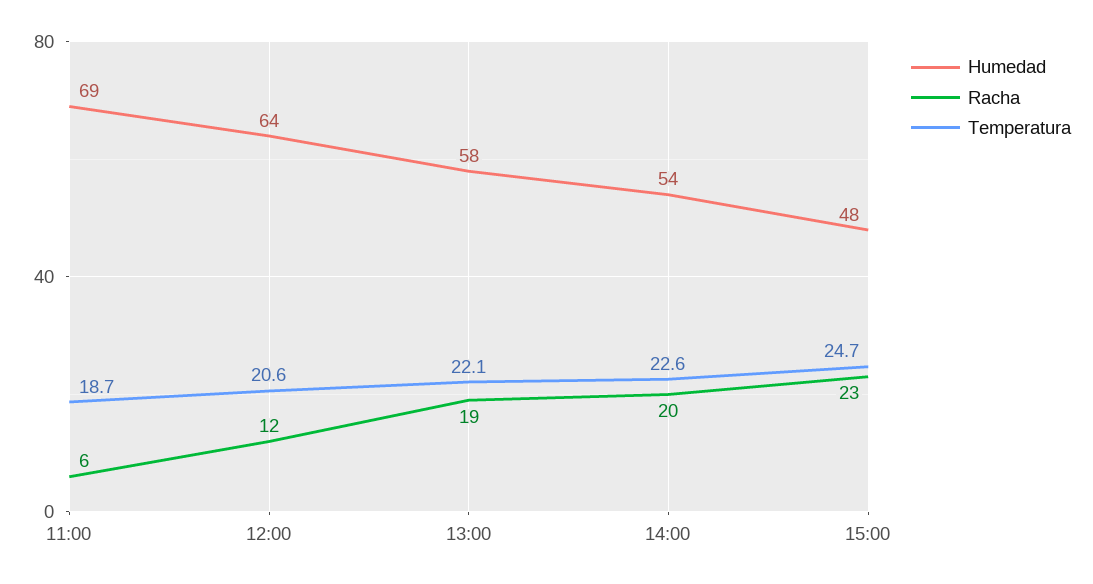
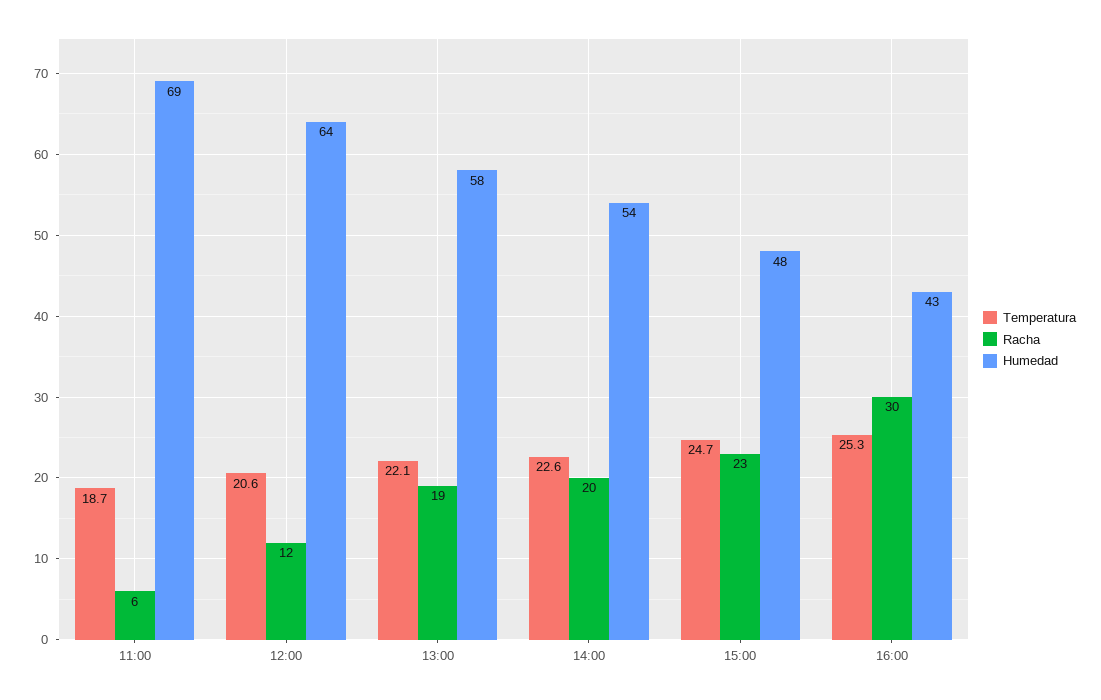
  {
    "Humedad": {
      "11:00": 69,
      "12:00": 64,
      "13:00": 58,
      "14:00": 54,
-     "15:00": 48
+     "15:00": 48,
+     "16:00": 43
    },
    "Racha": {
      "11:00": 6,
      "12:00": 12,
      "13:00": 19,
      "14:00": 20,
-     "15:00": 23
+     "15:00": 23,
+     "16:00": 30
    },
    "Temperatura": {
      "11:00": 18.7,
      "12:00": 20.6,
      "13:00": 22.1,
      "14:00": 22.6,
-     "15:00": 24.7
+     "15:00": 24.7,
+     "16:00": 25.3
    }
  }

